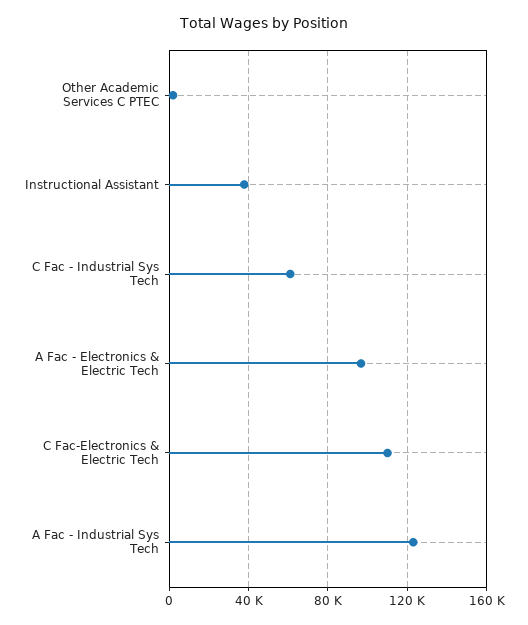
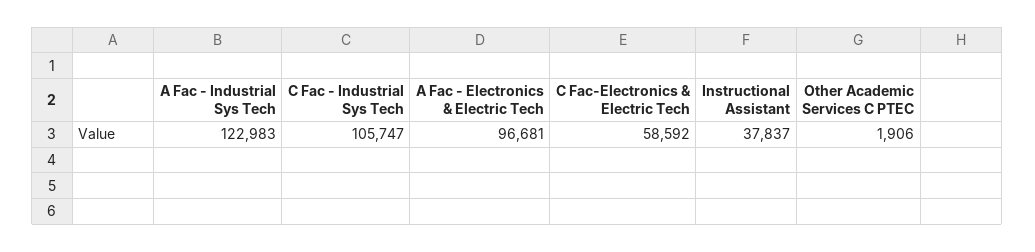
  {
    "Other Academic Services C PTEC": 1906,
    "Instructional Assistant": 37837,
-   "C Fac - Industrial Sys Tech": 60000,
+   "C Fac - Industrial Sys Tech": 105747,
    "A Fac - Electronics & Electric Tech": 96681,
-   "C Fac-Electronics & Electric Tech": 110000,
+   "C Fac-Electronics & Electric Tech": 58592,
    "A Fac - Industrial Sys Tech": 122983
  }

